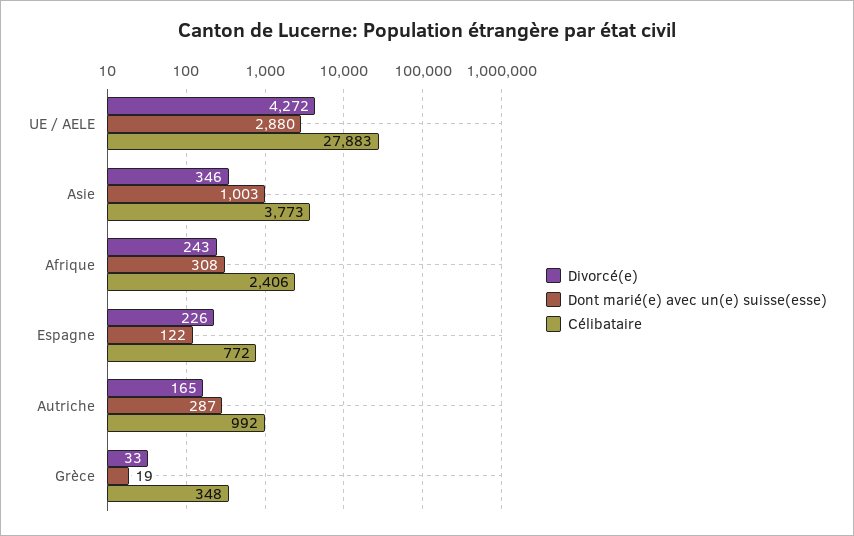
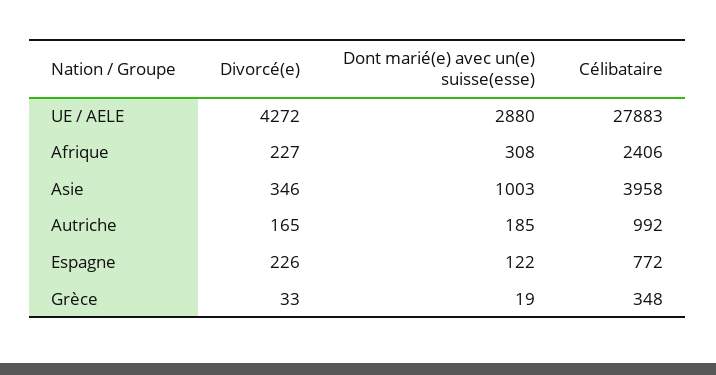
  {
    "Divorcé(e)": {
      "UE / AELE": 4272,
      "Asie": 346,
-     "Afrique": 243,
+     "Afrique": 227,
      "Espagne": 226,
      "Autriche": 165,
      "Grèce": 33
    },
    "Dont marié(e) avec un(e) suisse(esse)": {
      "UE / AELE": 2880,
      "Asie": 1003,
      "Afrique": 308,
      "Espagne": 122,
-     "Autriche": 287,
+     "Autriche": 185,
      "Grèce": 19
    },
    "Célibataire": {
      "UE / AELE": 27883,
-     "Asie": 3773,
+     "Asie": 3958,
      "Afrique": 2406,
      "Espagne": 772,
      "Autriche": 992,
      "Grèce": 348
    }
  }

